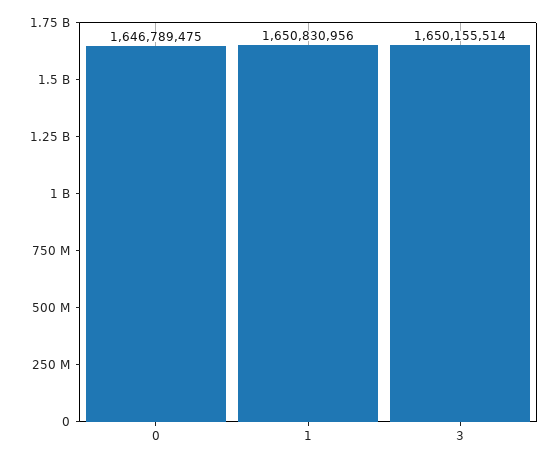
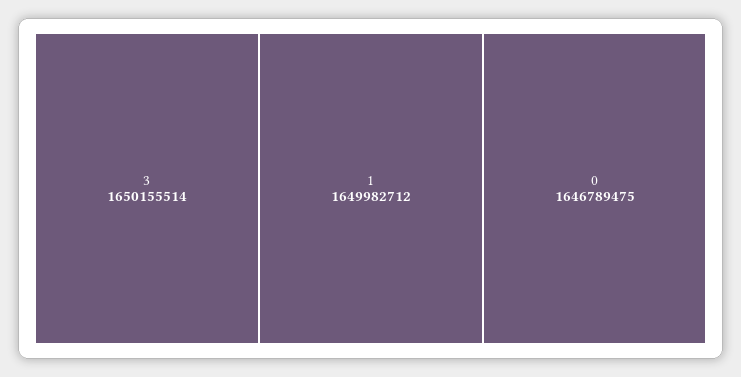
  {
    "0": 1646789475,
-   "1": 1650830956,
+   "1": 1649982712,
    "3": 1650155514
  }

